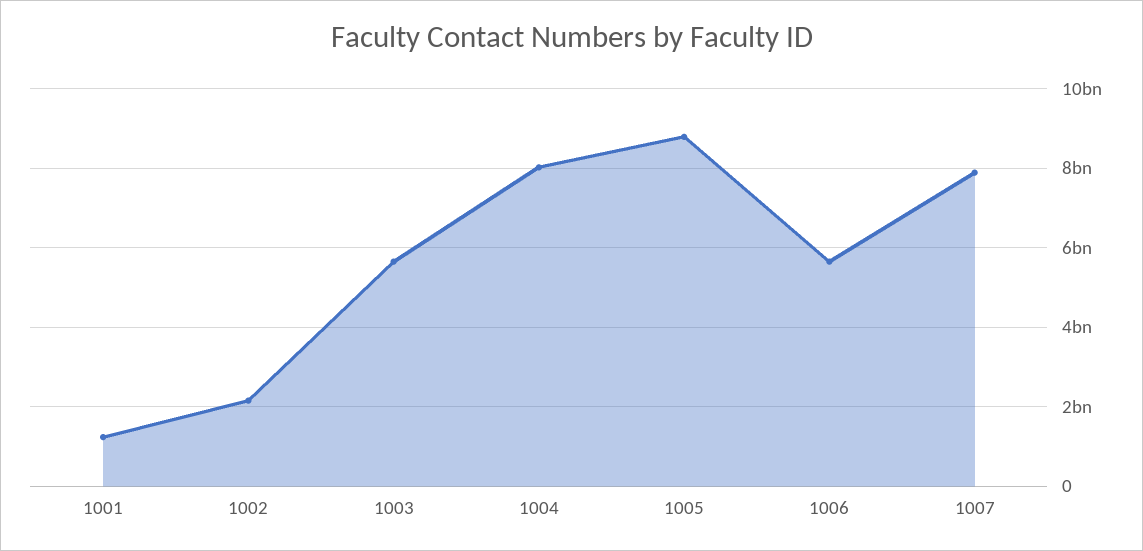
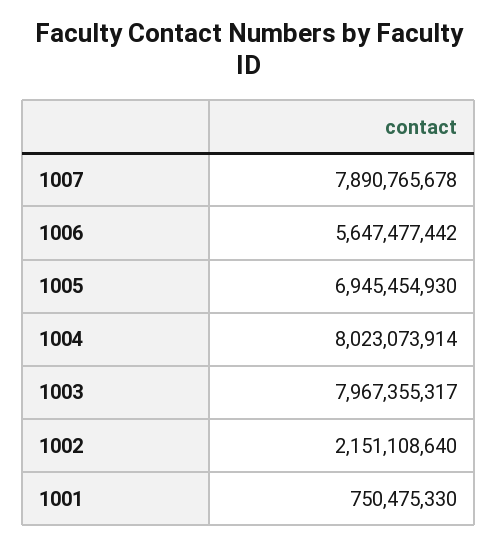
  {
-   "1001": 1200000000,
+   "1001": 750475330,
    "1002": 2151108640,
-   "1003": 5600000000,
+   "1003": 7967355317,
    "1004": 8023073914,
-   "1005": 8800000000,
+   "1005": 6945454930,
    "1006": 5647477442,
    "1007": 7890765678
  }

